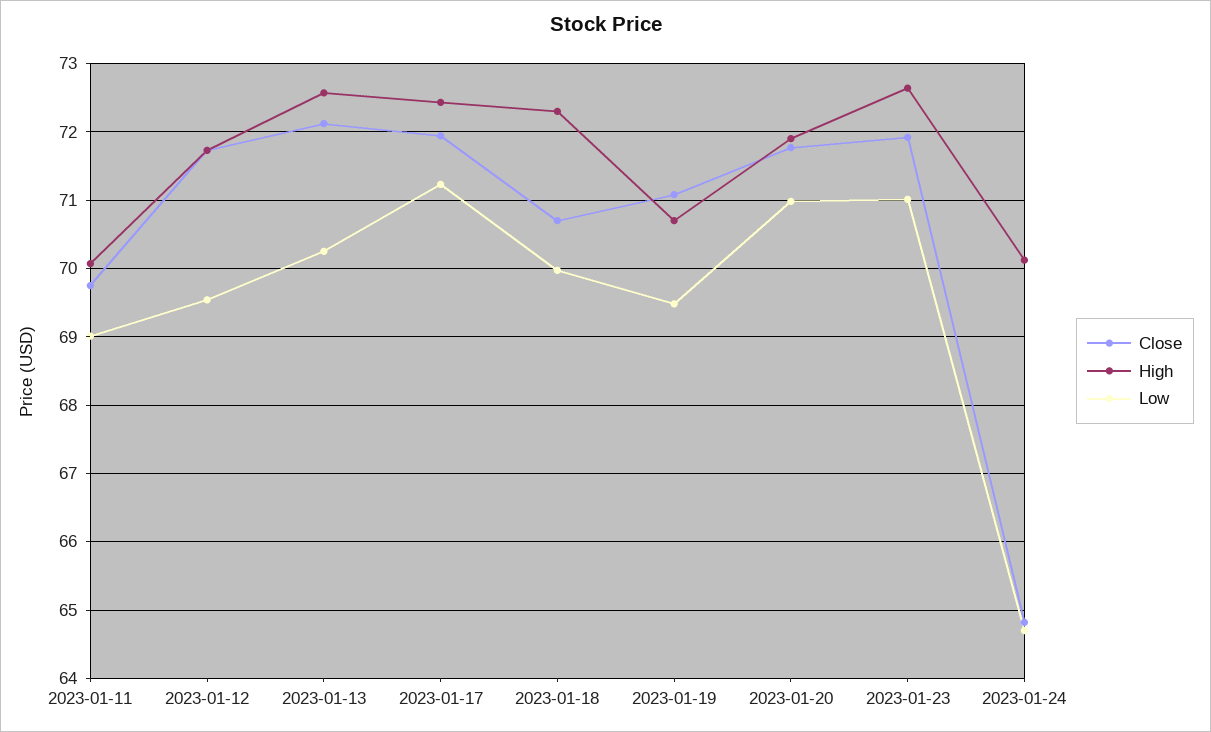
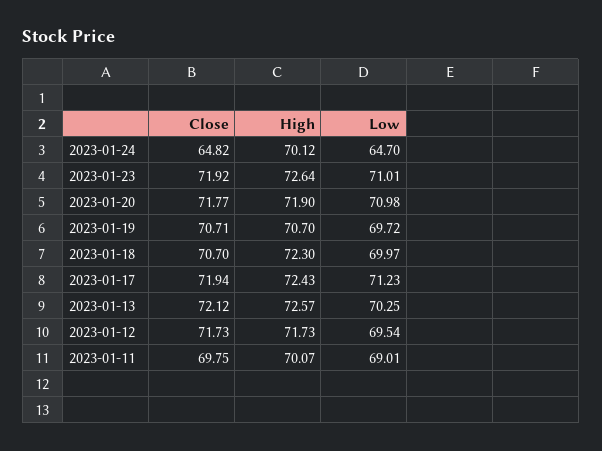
  {
    "Close": {
      "2023-01-11": 69.75,
      "2023-01-12": 71.73,
      "2023-01-13": 72.12,
      "2023-01-17": 71.94,
      "2023-01-18": 70.7,
-     "2023-01-19": 71.1,
+     "2023-01-19": 70.71,
      "2023-01-20": 71.77,
      "2023-01-23": 71.92,
      "2023-01-24": 64.82
    },
    "High": {
      "2023-01-11": 70.07,
      "2023-01-12": 71.73,
      "2023-01-13": 72.57,
      "2023-01-17": 72.43,
      "2023-01-18": 72.3,
      "2023-01-19": 70.7,
      "2023-01-20": 71.9,
      "2023-01-23": 72.64,
      "2023-01-24": 70.12
    },
    "Low": {
      "2023-01-11": 69.01,
      "2023-01-12": 69.54,
      "2023-01-13": 70.25,
      "2023-01-17": 71.23,
      "2023-01-18": 69.97,
-     "2023-01-19": 69.5,
+     "2023-01-19": 69.72,
      "2023-01-20": 70.98,
      "2023-01-23": 71.01,
      "2023-01-24": 64.7
    }
  }

